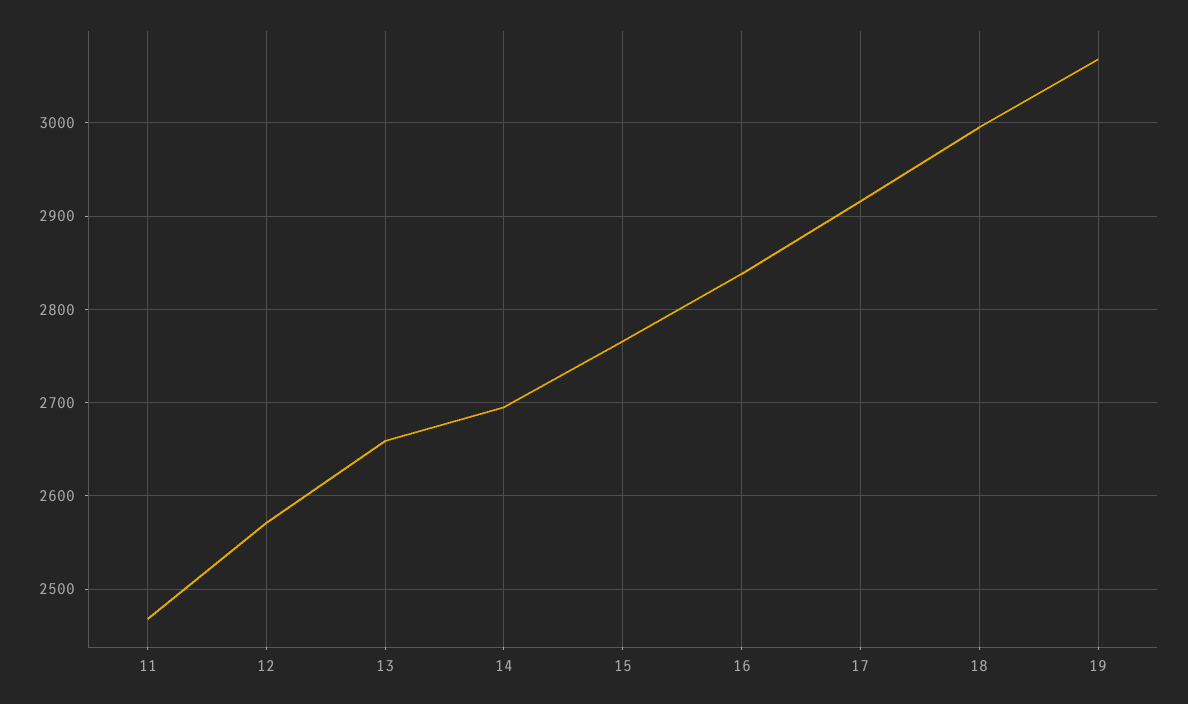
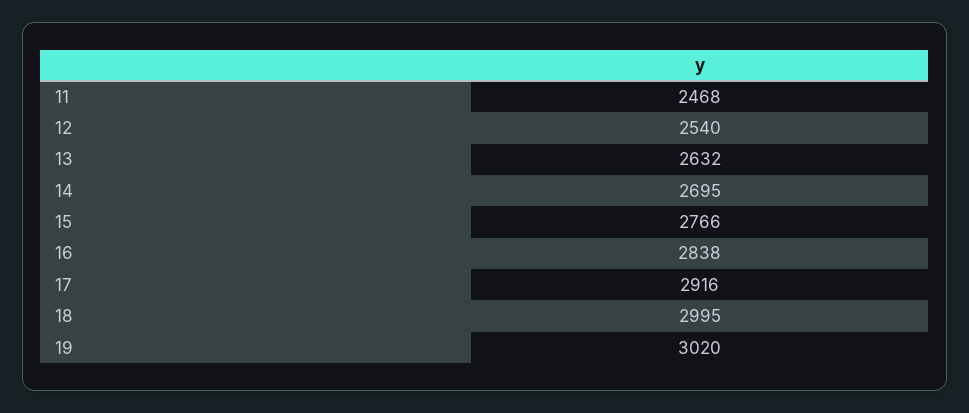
  {
    "11": 2468,
-   "12": 2570,
+   "12": 2540,
-   "13": 2660,
+   "13": 2632,
    "14": 2695,
    "15": 2766,
    "16": 2838,
    "17": 2916,
    "18": 2995,
-   "19": 3070
+   "19": 3020
  }

